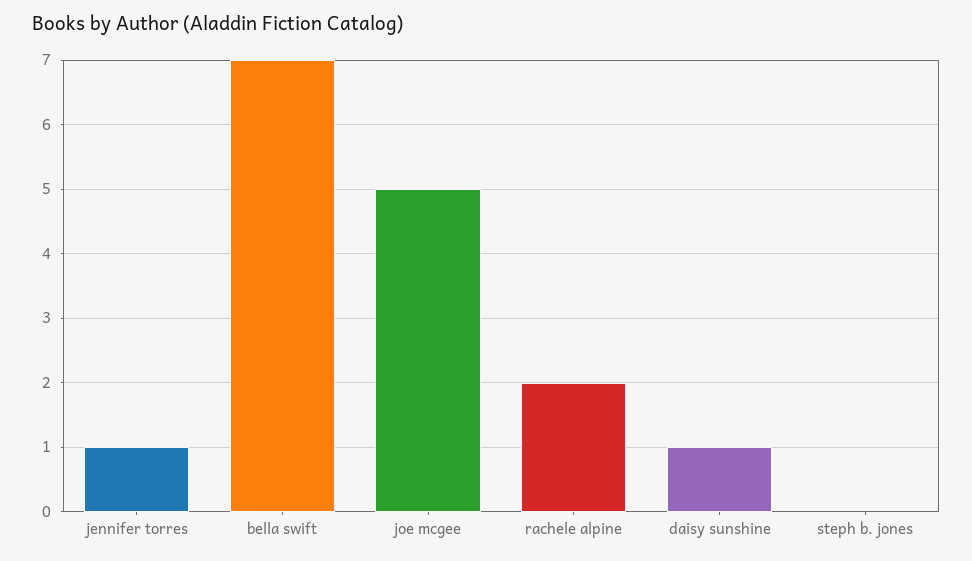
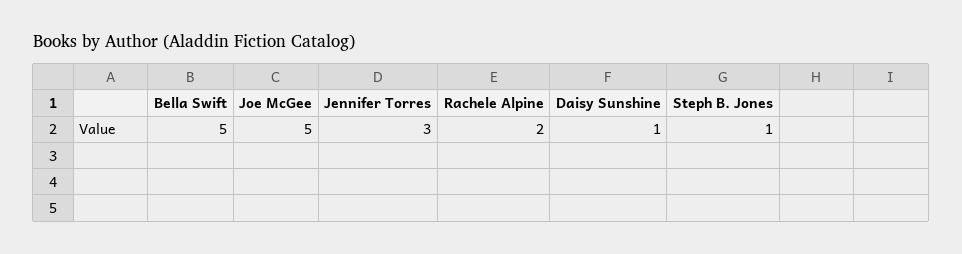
  {
-   "jennifer torres": 1,
+   "jennifer torres": 3,
-   "bella swift": 7,
+   "bella swift": 5,
    "joe mcgee": 5,
    "rachele alpine": 2,
    "daisy sunshine": 1,
-   "steph b. jones": 0
+   "steph b. jones": 1
  }

